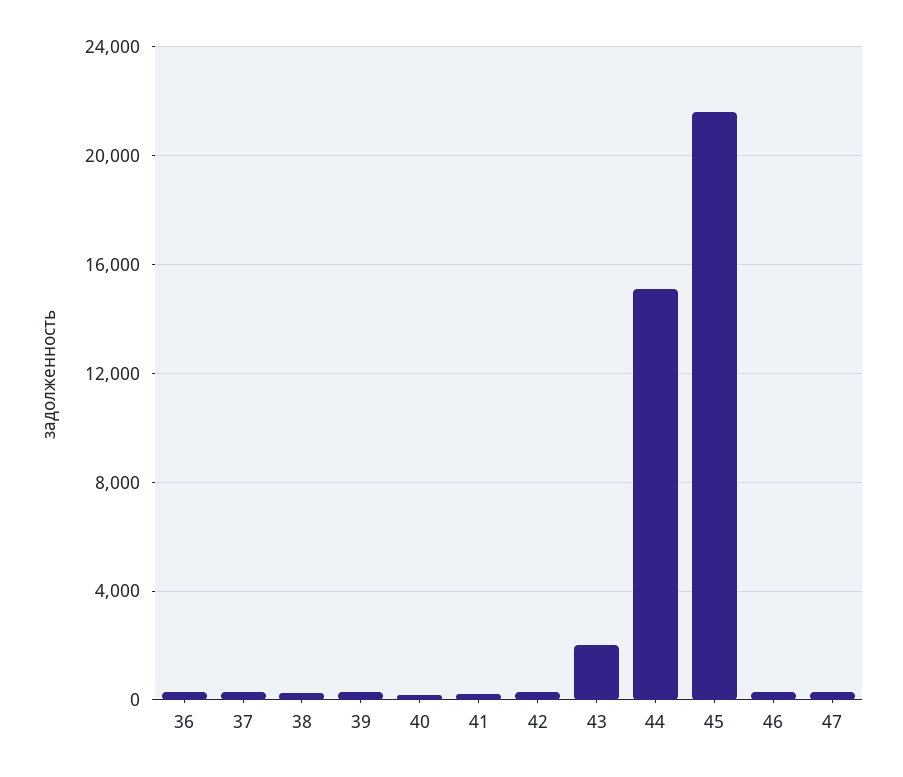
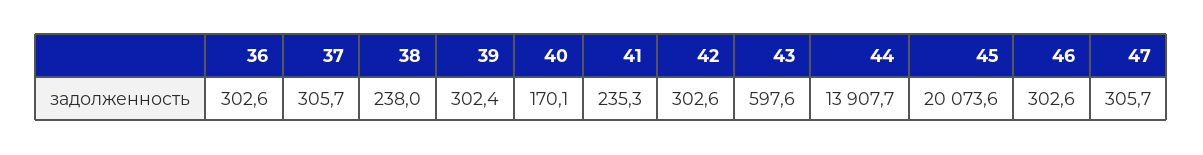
  {
    "36": 302.6,
    "37": 305.7,
    "38": 238,
    "39": 302.4,
    "40": 170.1,
    "41": 235.3,
    "42": 302.6,
-   "43": 2000,
+   "43": 597.6,
-   "44": 15000,
+   "44": 13907.7,
-   "45": 21500,
+   "45": 20073.6,
    "46": 302.6,
    "47": 305.7
  }

